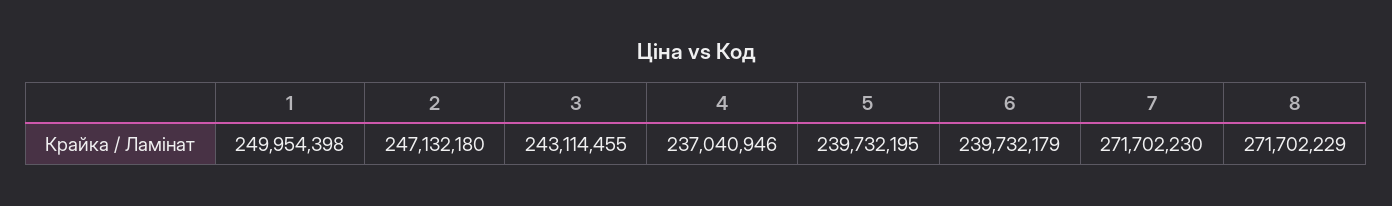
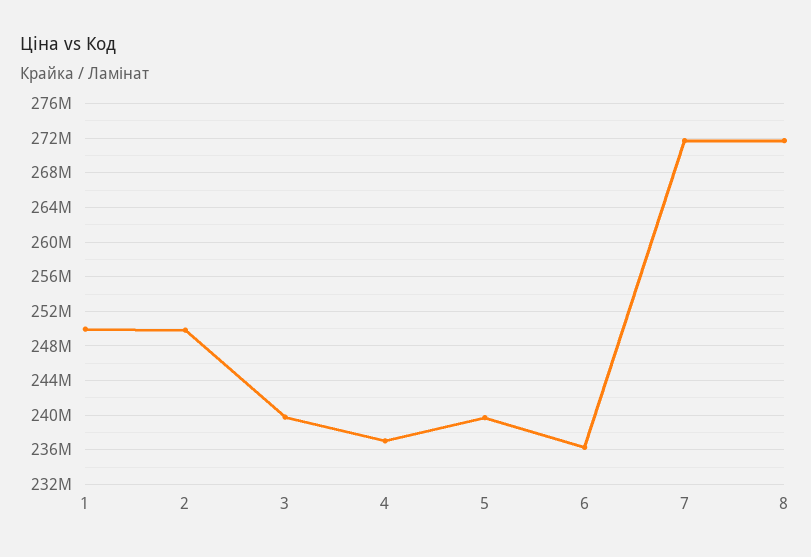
  {
    "1": 249954398,
-   "2": 247132180,
+   "2": 250000000,
-   "3": 243114455,
+   "3": 240000000,
    "4": 237040946,
    "5": 239732195,
-   "6": 239732179,
+   "6": 236000000,
    "7": 271702230,
    "8": 271702229
  }

